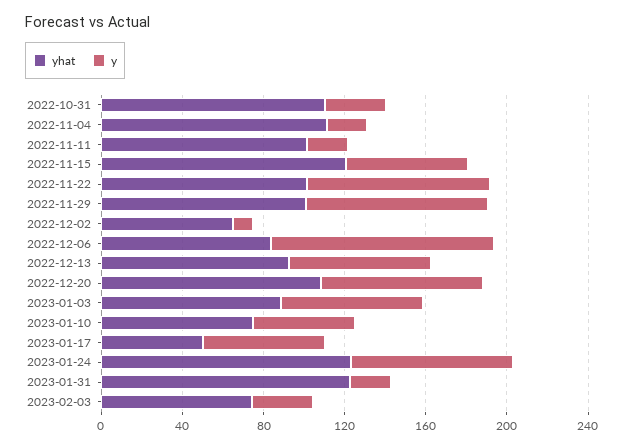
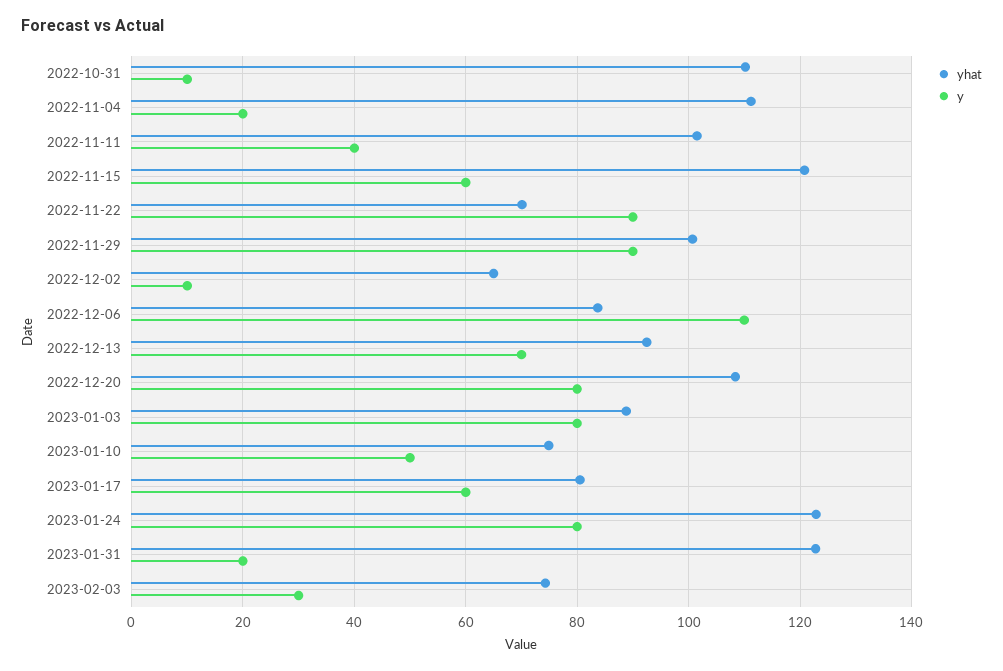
  {
    "yhat": {
      "2022-10-31": 110,
      "2022-11-04": 112,
      "2022-11-11": 102,
      "2022-11-15": 120,
-     "2022-11-22": 100,
+     "2022-11-22": 70,
      "2022-11-29": 100,
      "2022-12-02": 66,
      "2022-12-06": 84,
      "2022-12-13": 92,
      "2022-12-20": 108,
      "2023-01-03": 88,
      "2023-01-10": 74,
-     "2023-01-17": 50,
+     "2023-01-17": 80,
      "2023-01-24": 122,
      "2023-01-31": 122,
      "2023-02-03": 74
    },
    "y": {
-     "2022-10-31": 30,
+     "2022-10-31": 10,
      "2022-11-04": 20,
-     "2022-11-11": 20,
+     "2022-11-11": 40,
      "2022-11-15": 60,
      "2022-11-22": 90,
      "2022-11-29": 90,
      "2022-12-02": 10,
      "2022-12-06": 110,
      "2022-12-13": 70,
      "2022-12-20": 80,
-     "2023-01-03": 70,
+     "2023-01-03": 80,
      "2023-01-10": 50,
      "2023-01-17": 60,
      "2023-01-24": 80,
      "2023-01-31": 20,
      "2023-02-03": 30
    }
  }

